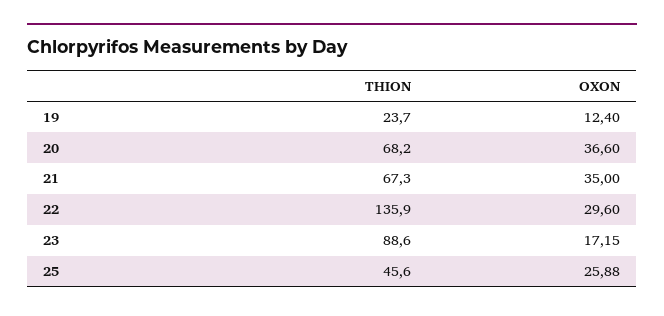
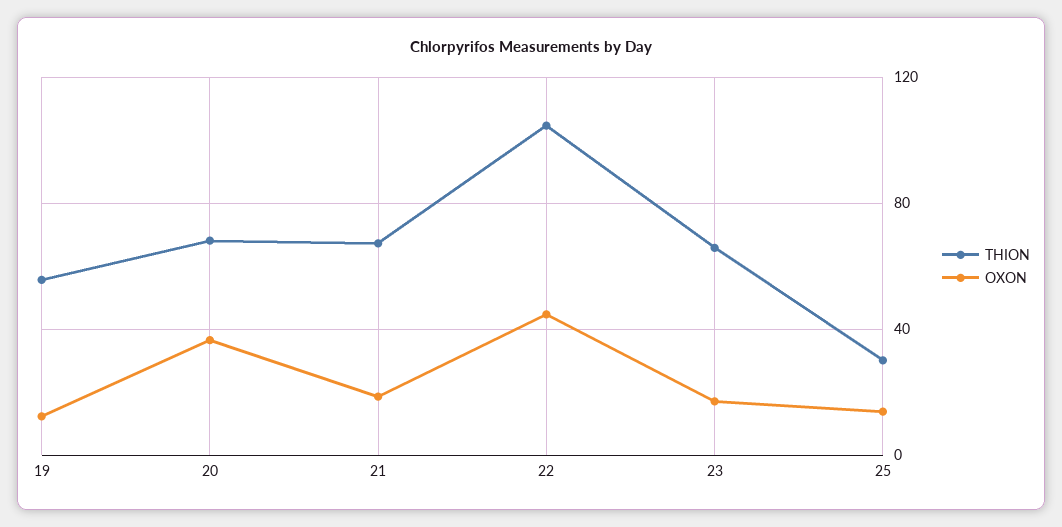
  {
    "THION": {
-     "19": 23.7,
+     "19": 55,
      "20": 68.2,
      "21": 67.3,
-     "22": 135.9,
+     "22": 105,
-     "23": 88.6,
+     "23": 65,
-     "25": 45.6
+     "25": 30
    },
    "OXON": {
      "19": 12.4,
      "20": 36.6,
-     "21": 35,
+     "21": 20,
-     "22": 29.6,
+     "22": 45,
      "23": 17.15,
-     "25": 25.88
+     "25": 15
    }
  }

